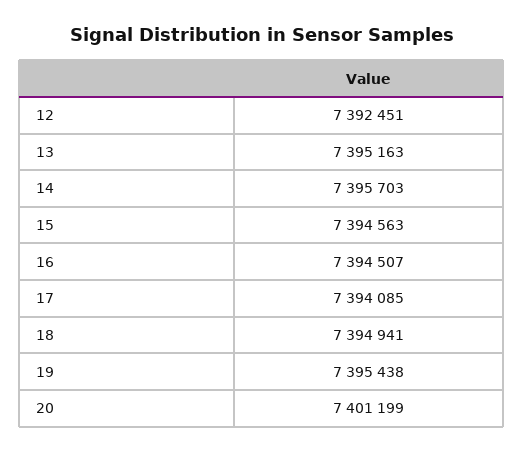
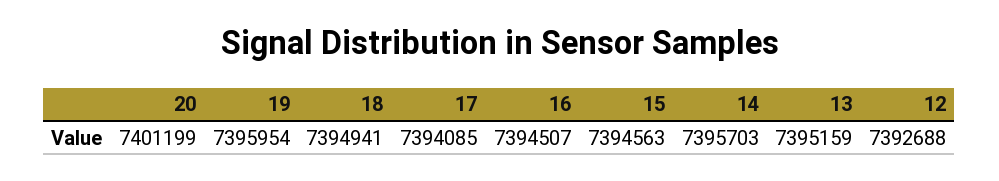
  {
-   "12": 7392451,
+   "12": 7392688,
-   "13": 7395163,
+   "13": 7395159,
    "14": 7395703,
    "15": 7394563,
    "16": 7394507,
    "17": 7394085,
    "18": 7394941,
-   "19": 7395438,
+   "19": 7395954,
    "20": 7401199
  }

